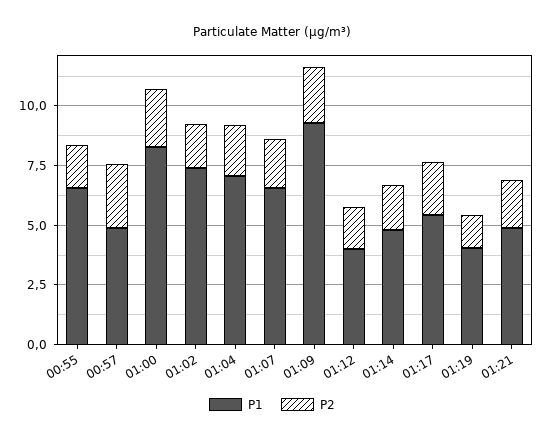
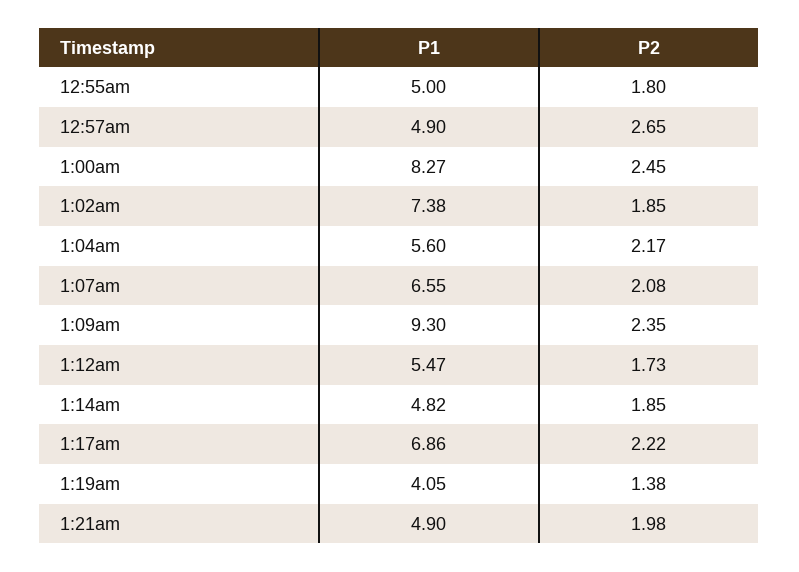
  {
    "P1": {
-     "00:55": 6.5,
+     "00:55": 5,
      "00:57": 4.9,
      "01:00": 8.27,
      "01:02": 7.38,
-     "01:04": 7,
+     "01:04": 5.6,
      "01:07": 6.55,
      "01:09": 9.3,
-     "01:12": 4,
+     "01:12": 5.47,
      "01:14": 4.82,
-     "01:17": 5.5,
+     "01:17": 6.86,
      "01:19": 4.05,
      "01:21": 4.9
    },
    "P2": {
      "00:55": 1.8,
      "00:57": 2.65,
      "01:00": 2.45,
      "01:02": 1.85,
      "01:04": 2.17,
      "01:07": 2.08,
      "01:09": 2.35,
      "01:12": 1.73,
      "01:14": 1.85,
      "01:17": 2.22,
      "01:19": 1.38,
      "01:21": 1.98
    }
  }

